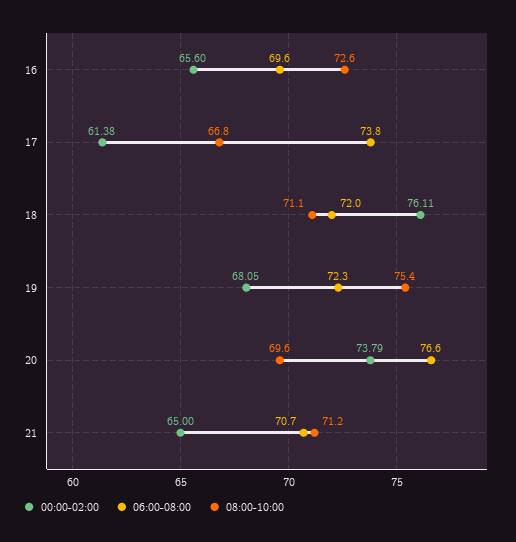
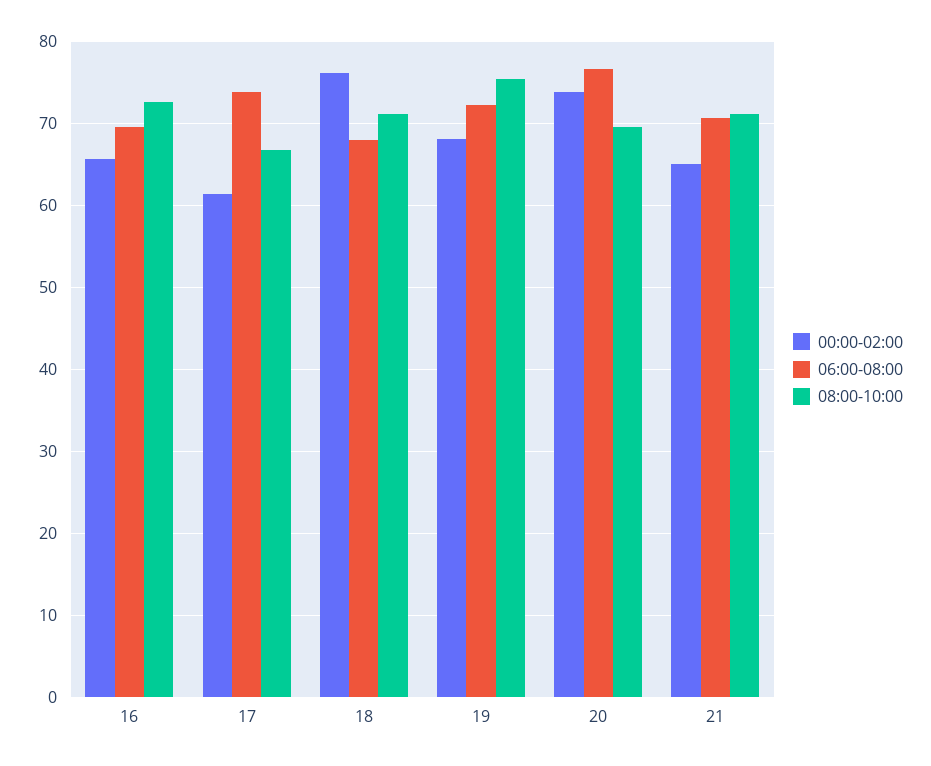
  {
    "00:00-02:00": {
      "16": 65.6,
      "17": 61.38,
      "18": 76.11,
      "19": 68.05,
      "20": 73.79,
      "21": 65
    },
    "06:00-08:00": {
      "16": 69.6,
      "17": 73.8,
-     "18": 72,
+     "18": 68,
      "19": 72.3,
      "20": 76.6,
      "21": 70.7
    },
    "08:00-10:00": {
      "16": 72.6,
      "17": 66.8,
      "18": 71.1,
      "19": 75.4,
      "20": 69.6,
      "21": 71.2
    }
  }

